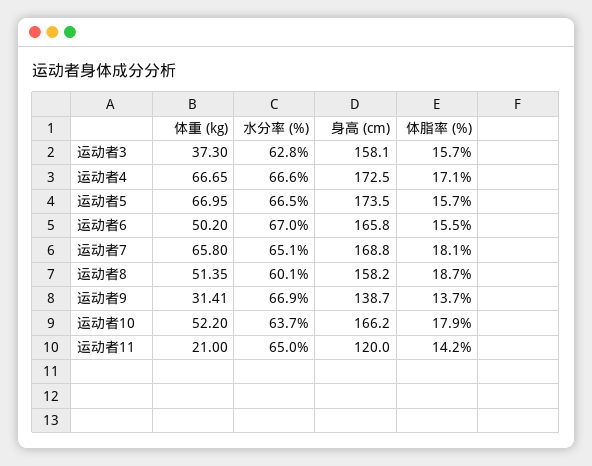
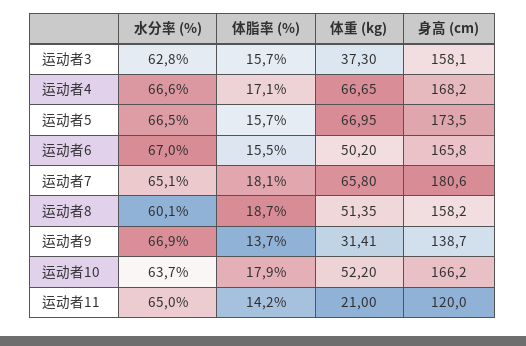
  {
    "体重 (kg)": {
      "运动者3": 37.3,
      "运动者4": 66.65,
      "运动者5": 66.95,
      "运动者6": 50.2,
      "运动者7": 65.8,
      "运动者8": 51.35,
      "运动者9": 31.41,
      "运动者10": 52.2,
      "运动者11": 21
    },
    "水分率 (%)": {
      "运动者3": 62.8,
      "运动者4": 66.6,
      "运动者5": 66.5,
      "运动者6": 67,
      "运动者7": 65.1,
      "运动者8": 60.1,
      "运动者9": 66.9,
      "运动者10": 63.7,
      "运动者11": 65
    },
    "身高 (cm)": {
      "运动者3": 158.1,
-     "运动者4": 172.5,
+     "运动者4": 168.2,
      "运动者5": 173.5,
      "运动者6": 165.8,
-     "运动者7": 168.8,
+     "运动者7": 180.6,
      "运动者8": 158.2,
      "运动者9": 138.7,
      "运动者10": 166.2,
      "运动者11": 120
    },
    "体脂率 (%)": {
      "运动者3": 15.7,
      "运动者4": 17.1,
      "运动者5": 15.7,
      "运动者6": 15.5,
      "运动者7": 18.1,
      "运动者8": 18.7,
      "运动者9": 13.7,
      "运动者10": 17.9,
      "运动者11": 14.2
    }
  }

